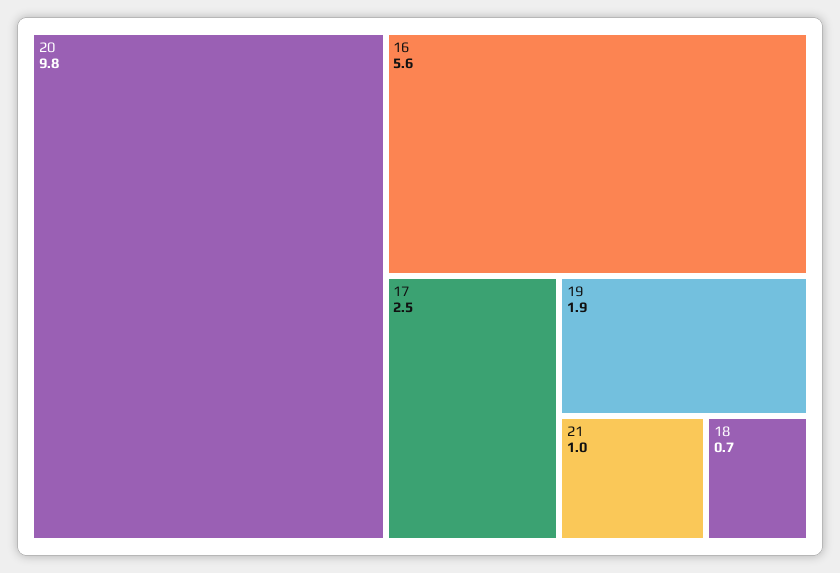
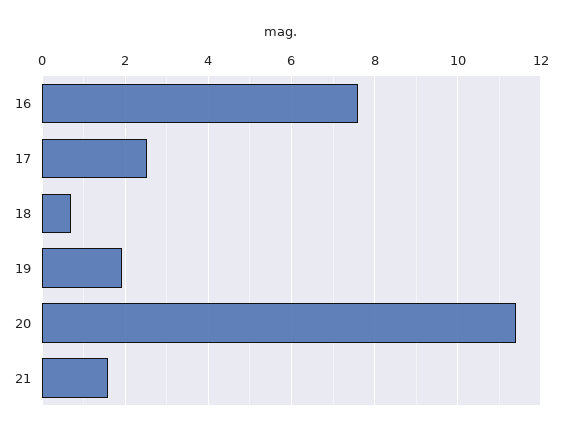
  {
-   "20": 9.8,
+   "20": 11.4,
-   "16": 5.6,
+   "16": 7.6,
    "17": 2.5,
    "19": 1.9,
-   "21": 1,
+   "21": 1.6,
    "18": 0.7
  }

